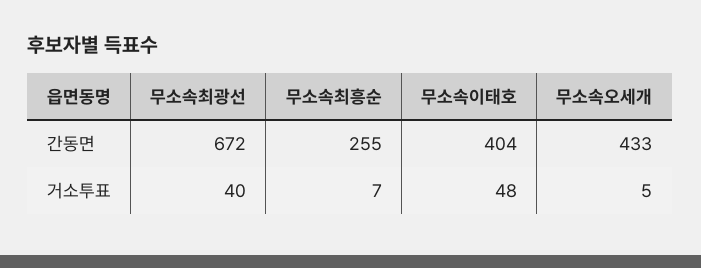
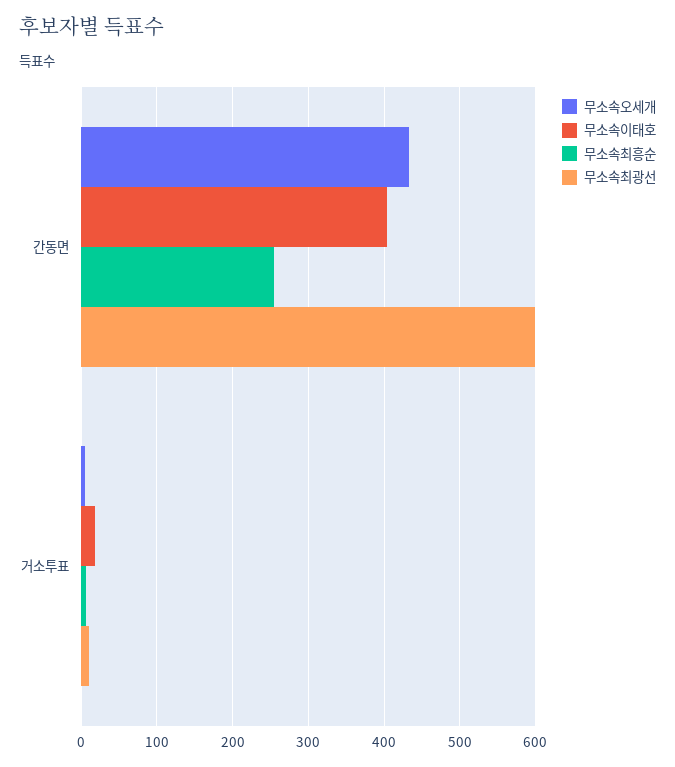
  {
    "무소속최광선": {
-     "간동면": 672,
+     "간동면": 600,
-     "거소투표": 40
+     "거소투표": 10
    },
    "무소속최흥순": {
      "간동면": 255,
      "거소투표": 7
    },
    "무소속이태호": {
      "간동면": 404,
-     "거소투표": 48
+     "거소투표": 20
    },
    "무소속오세개": {
      "간동면": 433,
      "거소투표": 5
    }
  }

